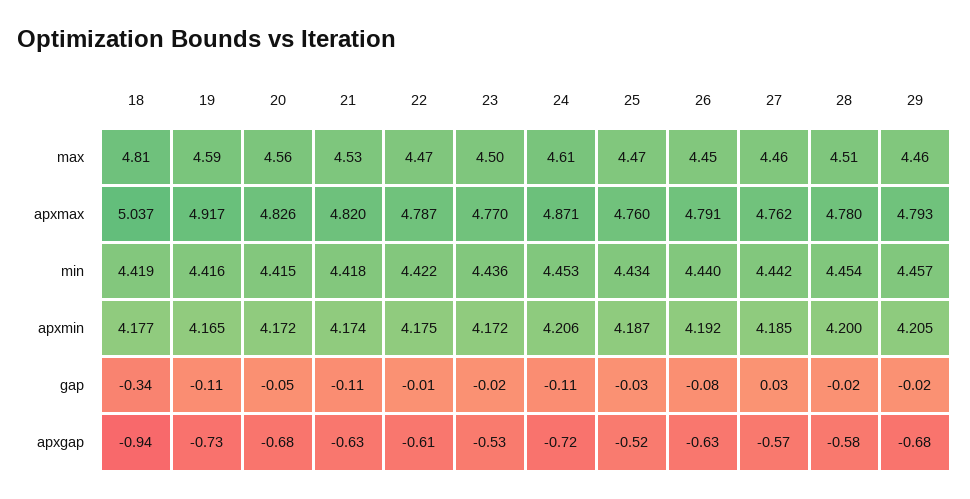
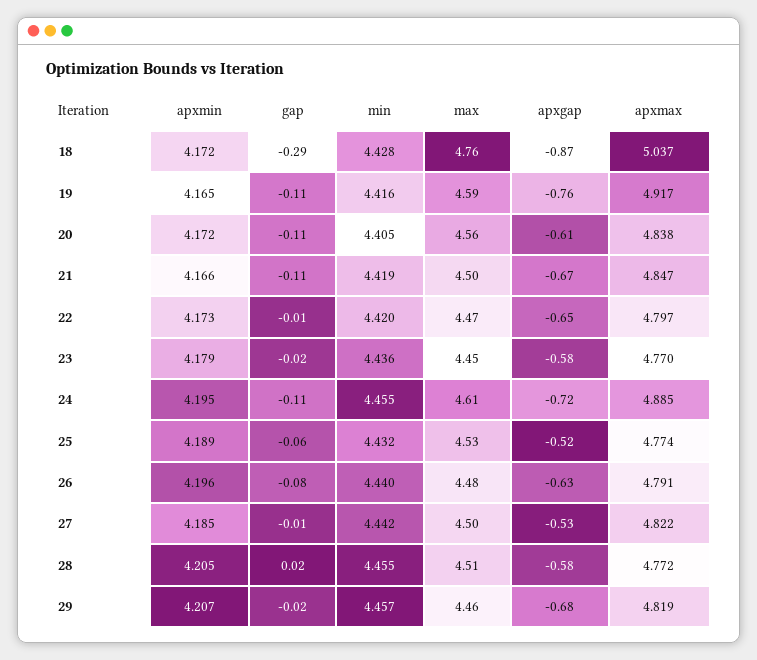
  {
    "18": {
-     "max": 4.81,
+     "max": 4.76,
      "apxmax": 5.037,
-     "min": 4.419,
+     "min": 4.428,
-     "apxmin": 4.177,
+     "apxmin": 4.172,
-     "gap": -0.34,
+     "gap": -0.29,
-     "apxgap": -0.94
+     "apxgap": -0.87
    },
    "19": {
      "max": 4.59,
      "apxmax": 4.917,
      "min": 4.416,
      "apxmin": 4.165,
      "gap": -0.11,
-     "apxgap": -0.73
+     "apxgap": -0.76
    },
    "20": {
      "max": 4.56,
-     "apxmax": 4.826,
+     "apxmax": 4.838,
-     "min": 4.415,
+     "min": 4.405,
      "apxmin": 4.172,
-     "gap": -0.05,
+     "gap": -0.11,
-     "apxgap": -0.68
+     "apxgap": -0.61
    },
    "21": {
-     "max": 4.53,
+     "max": 4.5,
-     "apxmax": 4.82,
+     "apxmax": 4.847,
-     "min": 4.418,
+     "min": 4.419,
-     "apxmin": 4.174,
+     "apxmin": 4.166,
      "gap": -0.11,
-     "apxgap": -0.63
+     "apxgap": -0.67
    },
    "22": {
      "max": 4.47,
-     "apxmax": 4.787,
+     "apxmax": 4.797,
-     "min": 4.422,
+     "min": 4.42,
-     "apxmin": 4.175,
+     "apxmin": 4.173,
      "gap": -0.01,
-     "apxgap": -0.61
+     "apxgap": -0.65
    },
    "23": {
-     "max": 4.5,
+     "max": 4.45,
      "apxmax": 4.77,
      "min": 4.436,
-     "apxmin": 4.172,
+     "apxmin": 4.179,
      "gap": -0.02,
-     "apxgap": -0.53
+     "apxgap": -0.58
    },
    "24": {
      "max": 4.61,
-     "apxmax": 4.871,
+     "apxmax": 4.885,
-     "min": 4.453,
+     "min": 4.455,
-     "apxmin": 4.206,
+     "apxmin": 4.195,
      "gap": -0.11,
      "apxgap": -0.72
    },
    "25": {
-     "max": 4.47,
+     "max": 4.53,
-     "apxmax": 4.76,
+     "apxmax": 4.774,
-     "min": 4.434,
+     "min": 4.432,
-     "apxmin": 4.187,
+     "apxmin": 4.189,
-     "gap": -0.03,
+     "gap": -0.06,
      "apxgap": -0.52
    },
    "26": {
-     "max": 4.45,
+     "max": 4.48,
      "apxmax": 4.791,
      "min": 4.44,
-     "apxmin": 4.192,
+     "apxmin": 4.196,
      "gap": -0.08,
      "apxgap": -0.63
    },
    "27": {
-     "max": 4.46,
+     "max": 4.5,
-     "apxmax": 4.762,
+     "apxmax": 4.822,
      "min": 4.442,
      "apxmin": 4.185,
-     "gap": 0.03,
+     "gap": -0.01,
-     "apxgap": -0.57
+     "apxgap": -0.53
    },
    "28": {
      "max": 4.51,
-     "apxmax": 4.78,
+     "apxmax": 4.772,
-     "min": 4.454,
+     "min": 4.455,
-     "apxmin": 4.2,
+     "apxmin": 4.205,
-     "gap": -0.02,
+     "gap": 0.02,
      "apxgap": -0.58
    },
    "29": {
      "max": 4.46,
-     "apxmax": 4.793,
+     "apxmax": 4.819,
      "min": 4.457,
-     "apxmin": 4.205,
+     "apxmin": 4.207,
      "gap": -0.02,
      "apxgap": -0.68
    }
  }

